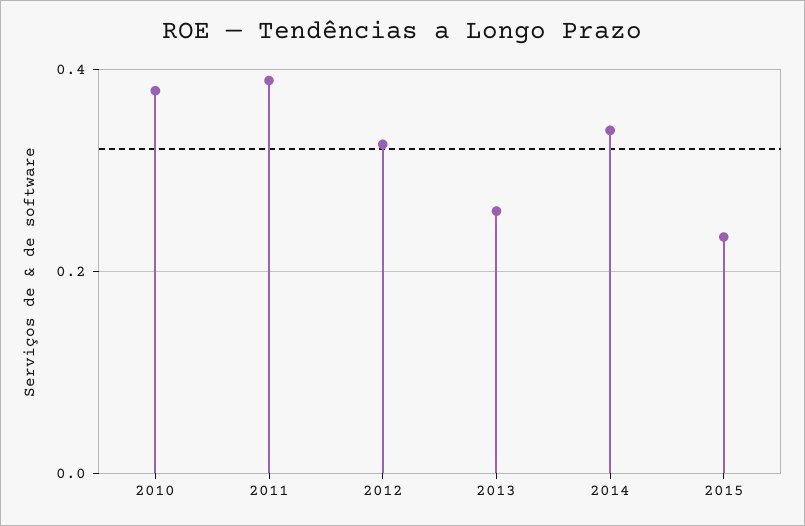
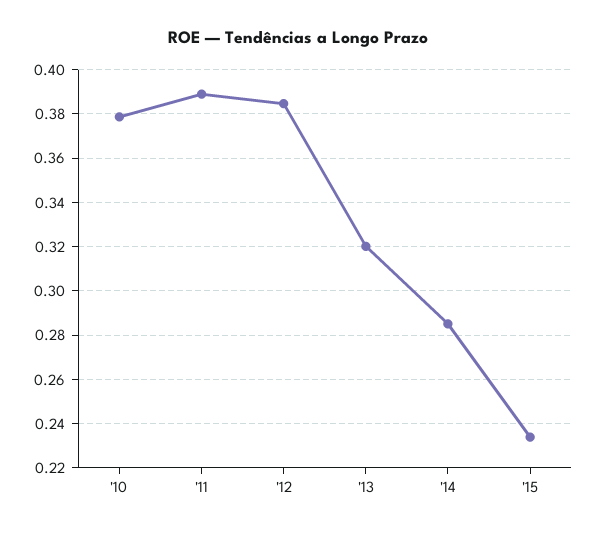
  {
    "2010": 0.38,
    "2011": 0.39,
-   "2012": 0.32,
+   "2012": 0.385,
-   "2013": 0.26,
+   "2013": 0.32,
-   "2014": 0.34,
+   "2014": 0.285,
    "2015": 0.235
  }

